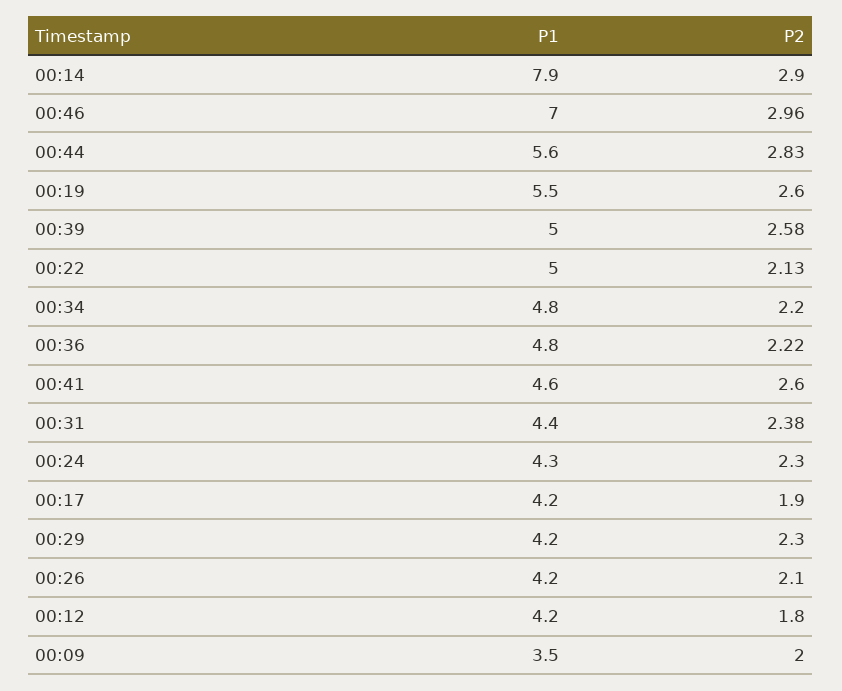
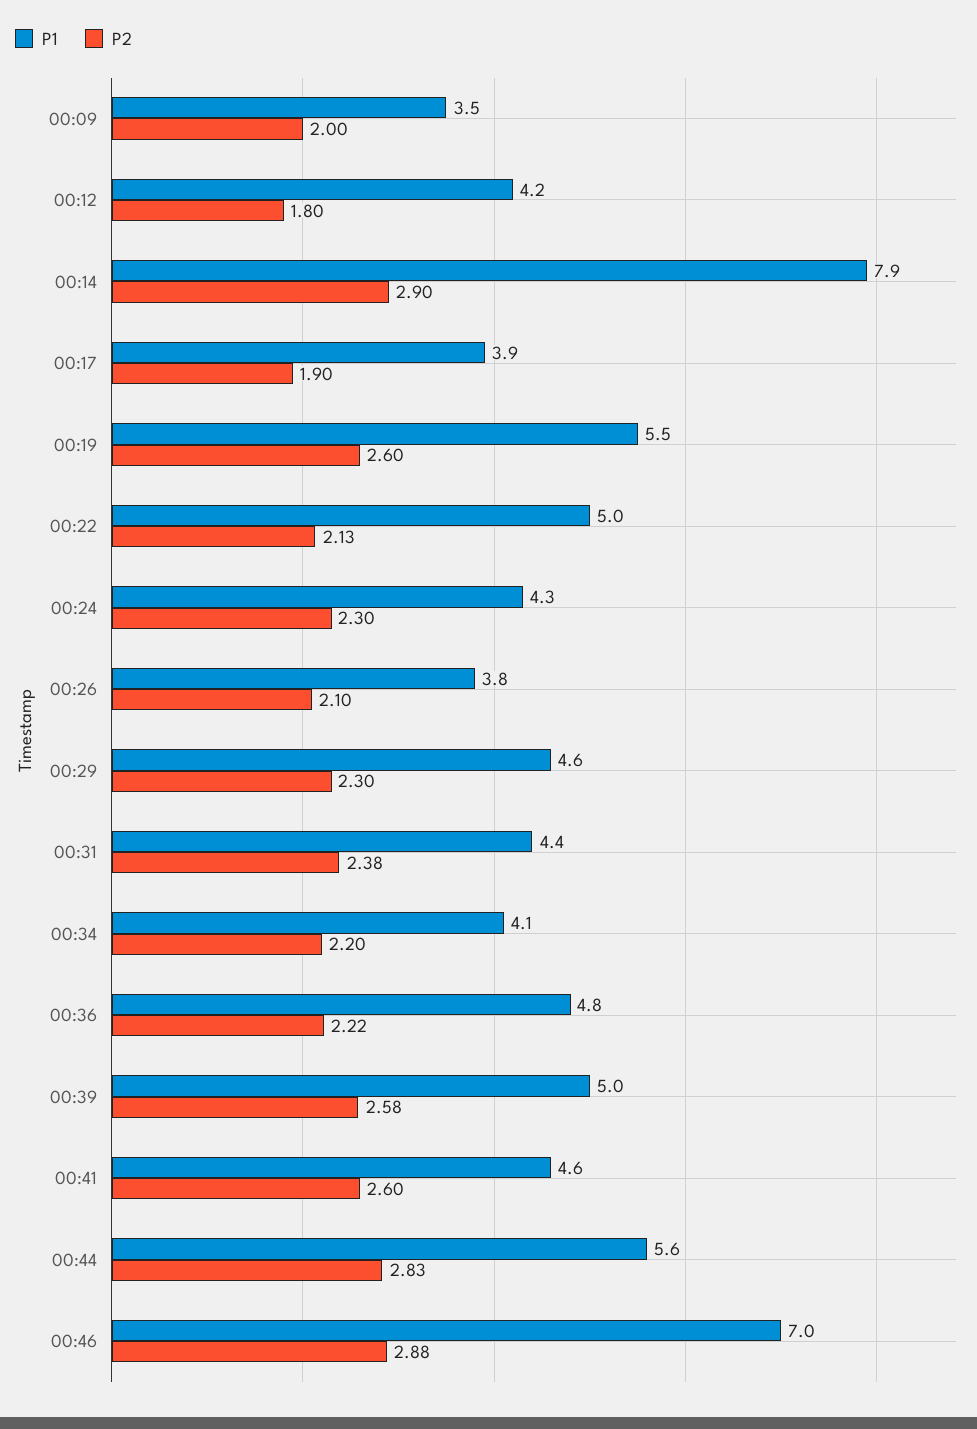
  {
    "P1": {
      "00:14": 7.9,
      "00:46": 7,
      "00:44": 5.6,
      "00:19": 5.5,
      "00:39": 5,
      "00:22": 5,
-     "00:34": 4.8,
+     "00:34": 4.1,
      "00:36": 4.8,
      "00:41": 4.6,
      "00:31": 4.4,
      "00:24": 4.3,
-     "00:17": 4.2,
+     "00:17": 3.9,
-     "00:29": 4.2,
+     "00:29": 4.6,
-     "00:26": 4.2,
+     "00:26": 3.8,
      "00:12": 4.2,
      "00:09": 3.5
    },
    "P2": {
      "00:14": 2.9,
-     "00:46": 2.96,
+     "00:46": 2.88,
      "00:44": 2.83,
      "00:19": 2.6,
      "00:39": 2.58,
      "00:22": 2.13,
      "00:34": 2.2,
      "00:36": 2.22,
      "00:41": 2.6,
      "00:31": 2.38,
      "00:24": 2.3,
      "00:17": 1.9,
      "00:29": 2.3,
      "00:26": 2.1,
      "00:12": 1.8,
      "00:09": 2
    }
  }

